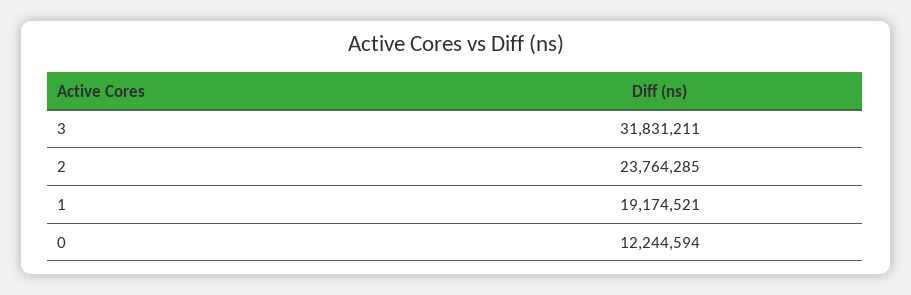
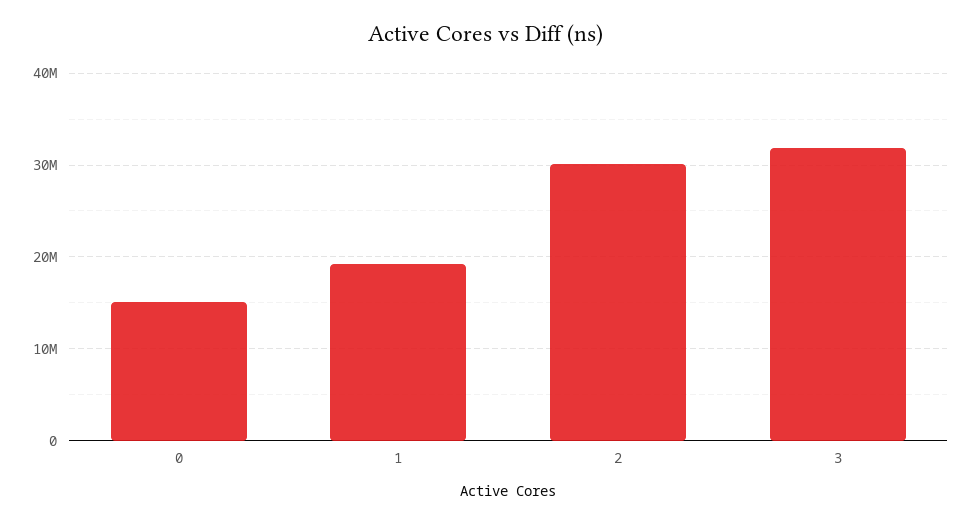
  {
    "3": 31831211,
-   "2": 23764285,
+   "2": 30000000,
    "1": 19174521,
-   "0": 12244594
+   "0": 15000000
  }

